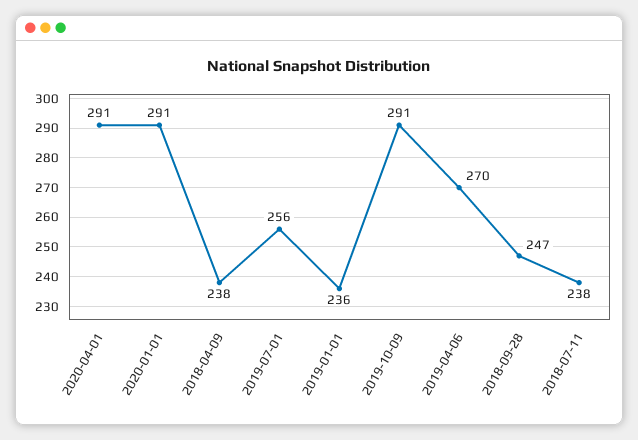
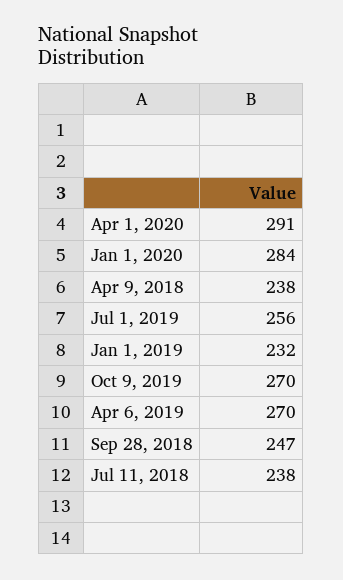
  {
    "2020-04-01": 291,
-   "2020-01-01": 291,
+   "2020-01-01": 284,
    "2018-04-09": 238,
    "2019-07-01": 256,
-   "2019-01-01": 236,
+   "2019-01-01": 232,
-   "2019-10-09": 291,
+   "2019-10-09": 270,
    "2019-04-06": 270,
    "2018-09-28": 247,
    "2018-07-11": 238
  }

